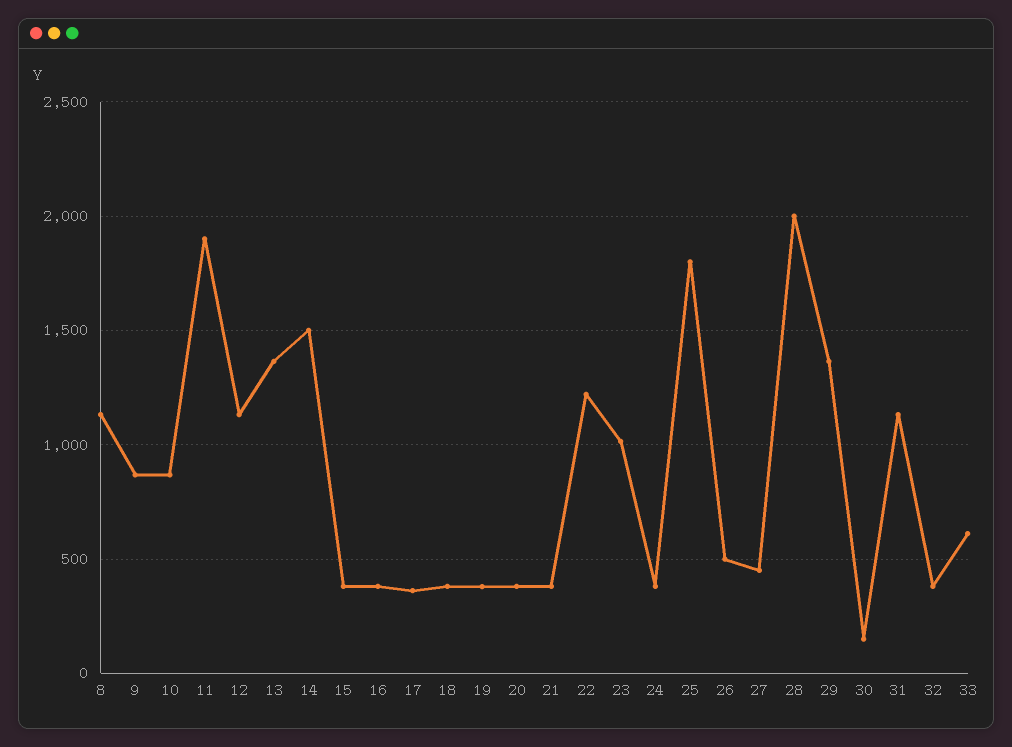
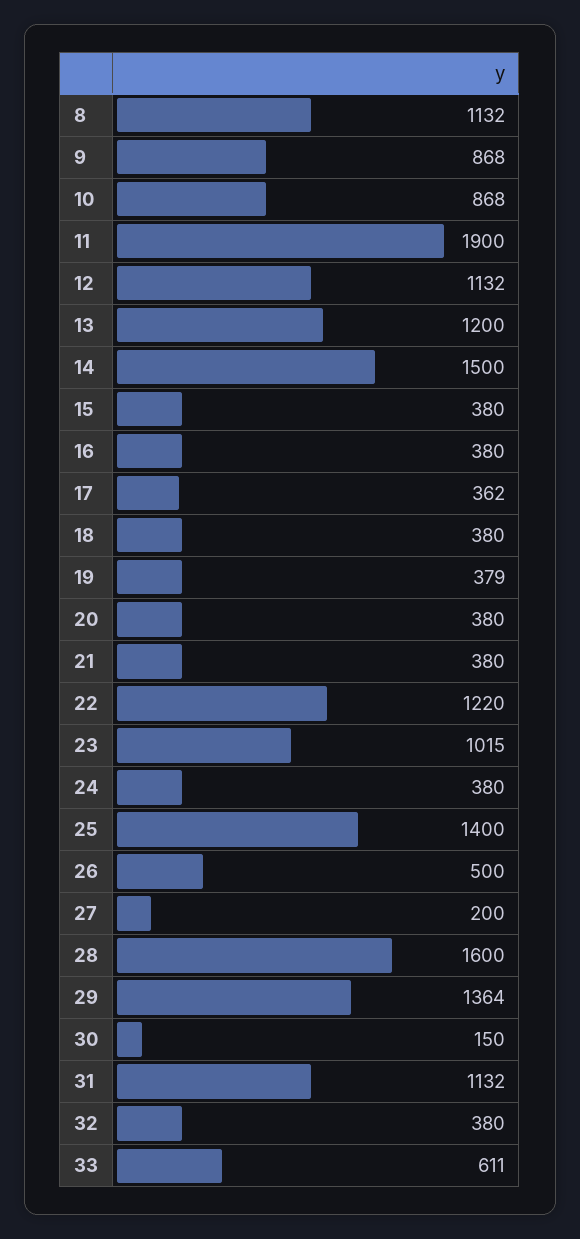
  {
    "8": 1132,
    "9": 868,
    "10": 868,
    "11": 1900,
    "12": 1132,
-   "13": 1350,
+   "13": 1200,
    "14": 1500,
    "15": 380,
    "16": 380,
    "17": 362,
    "18": 380,
    "19": 379,
    "20": 380,
    "21": 380,
    "22": 1220,
    "23": 1015,
    "24": 380,
-   "25": 1800,
+   "25": 1400,
    "26": 500,
-   "27": 450,
+   "27": 200,
-   "28": 2000,
+   "28": 1600,
    "29": 1364,
    "30": 150,
    "31": 1132,
    "32": 380,
    "33": 611
  }

